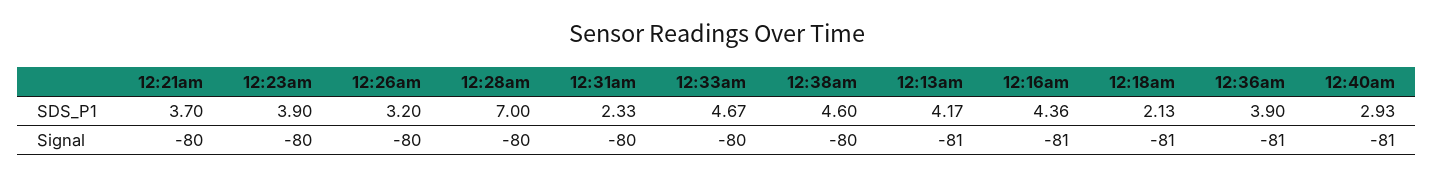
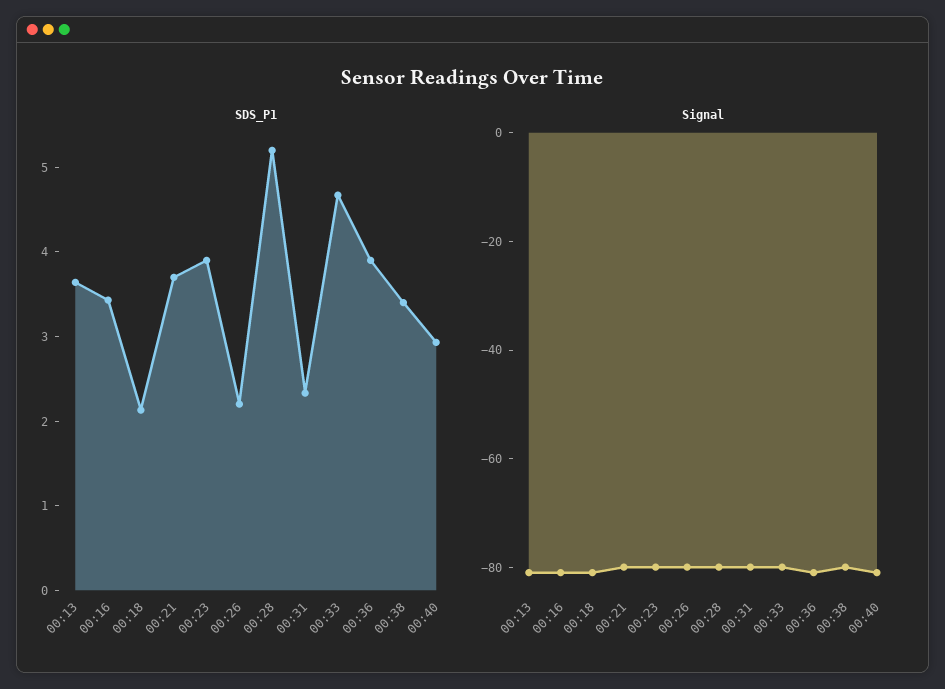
  {
    "SDS_P1": {
      "12:21am": 3.7,
      "12:23am": 3.9,
-     "12:26am": 3.2,
+     "12:26am": 2.2,
-     "12:28am": 7,
+     "12:28am": 5.2,
      "12:31am": 2.33,
      "12:33am": 4.67,
-     "12:38am": 4.6,
+     "12:38am": 3.4,
-     "12:13am": 4.17,
+     "12:13am": 3.6,
-     "12:16am": 4.36,
+     "12:16am": 3.4,
      "12:18am": 2.13,
      "12:36am": 3.9,
      "12:40am": 2.93
    },
    "Signal": {
      "12:21am": -80,
      "12:23am": -80,
      "12:26am": -80,
      "12:28am": -80,
      "12:31am": -80,
      "12:33am": -80,
      "12:38am": -80,
      "12:13am": -81,
      "12:16am": -81,
      "12:18am": -81,
      "12:36am": -81,
      "12:40am": -81
    }
  }

